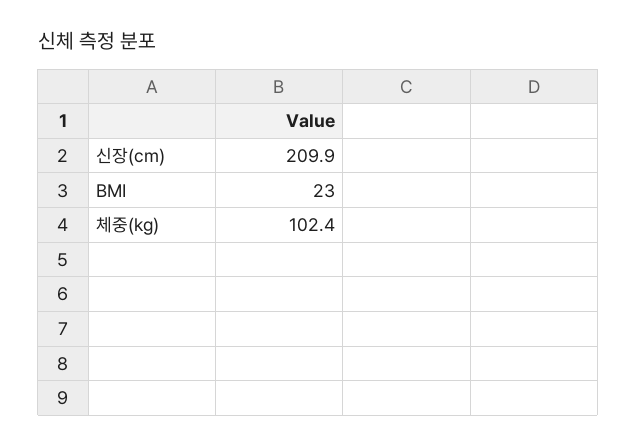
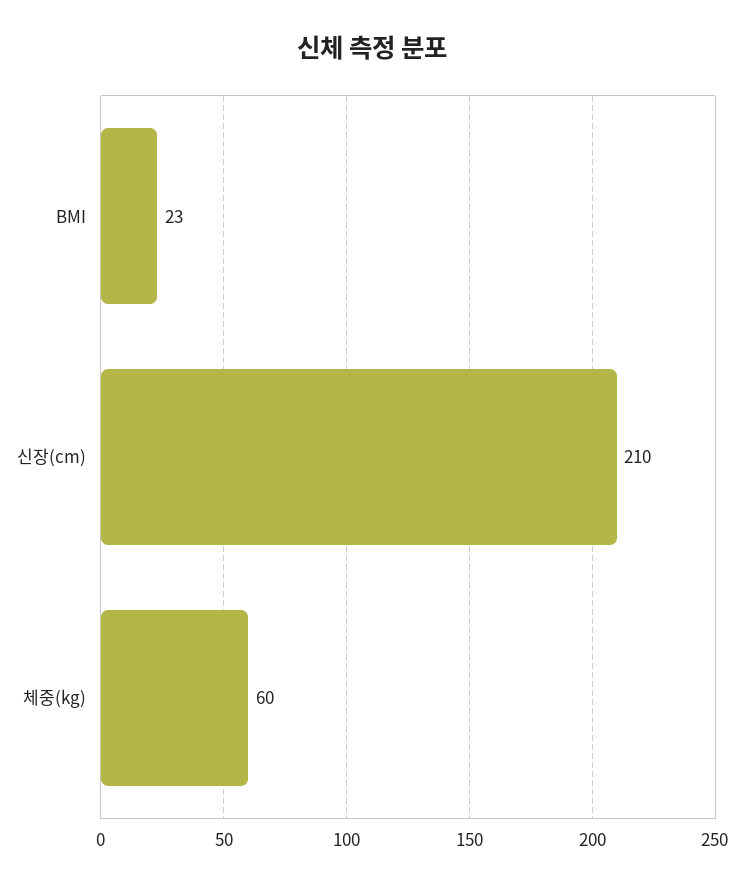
  {
    "신장(cm)": 209.9,
    "BMI": 23,
-   "체중(kg)": 102.4
+   "체중(kg)": 60
  }

